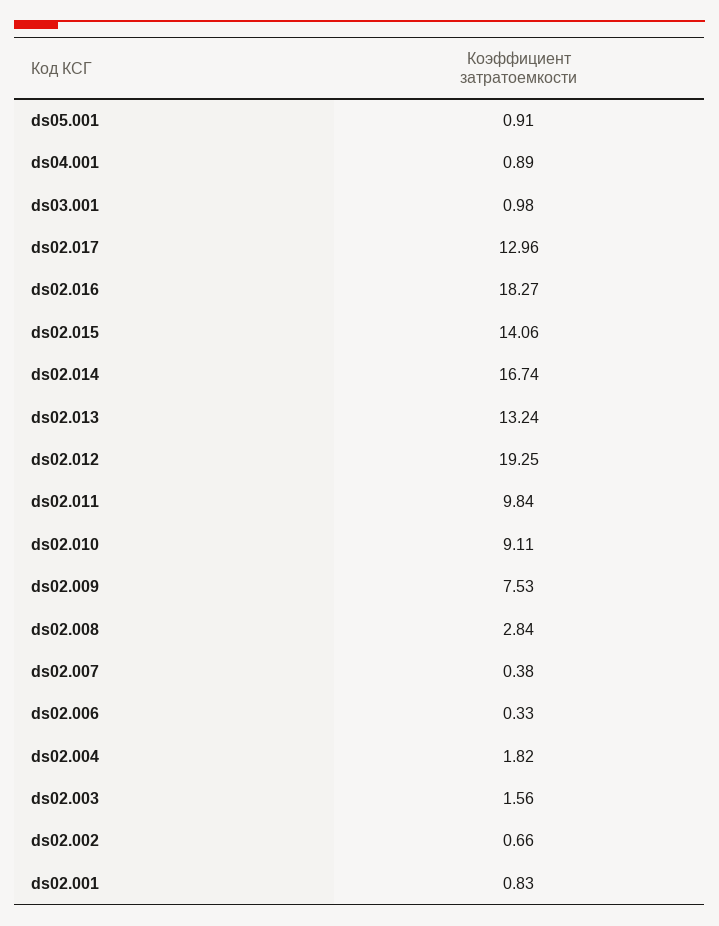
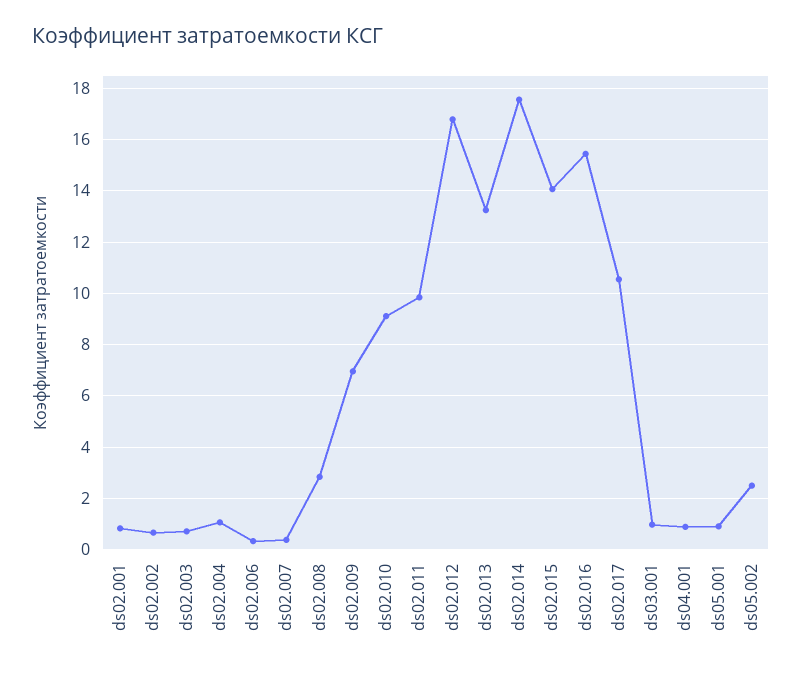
  {
    "ds05.001": 0.91,
    "ds04.001": 0.89,
    "ds03.001": 0.98,
-   "ds02.017": 12.96,
+   "ds02.017": 10.5,
-   "ds02.016": 18.27,
+   "ds02.016": 15.5,
    "ds02.015": 14.06,
-   "ds02.014": 16.74,
+   "ds02.014": 17.5,
    "ds02.013": 13.24,
-   "ds02.012": 19.25,
+   "ds02.012": 16.75,
    "ds02.011": 9.84,
    "ds02.010": 9.11,
-   "ds02.009": 7.53,
+   "ds02.009": 7,
    "ds02.008": 2.84,
    "ds02.007": 0.38,
    "ds02.006": 0.33,
-   "ds02.004": 1.82,
+   "ds02.004": 1,
-   "ds02.003": 1.56,
+   "ds02.003": 0.75,
    "ds02.002": 0.66,
-   "ds02.001": 0.83
+   "ds02.001": 0.83,
+   "ds05.002": 2.5
  }

